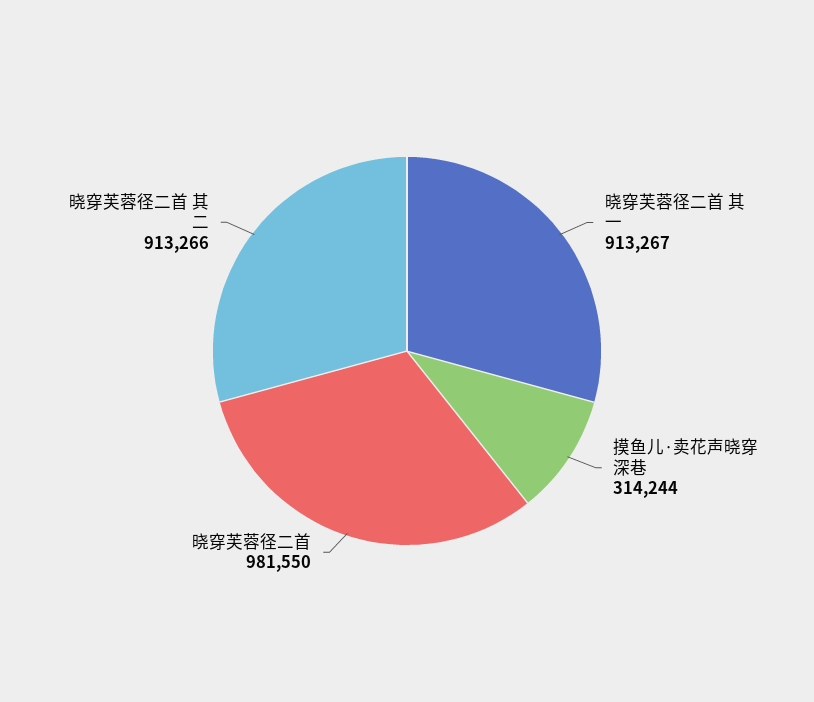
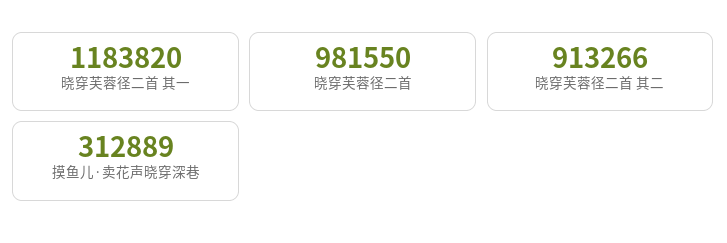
  {
-   "晓穿芙蓉径二首 其一": 913267,
+   "晓穿芙蓉径二首 其一": 1183820,
-   "摸鱼儿·卖花声晓穿深巷": 314244,
+   "摸鱼儿·卖花声晓穿深巷": 312889,
    "晓穿芙蓉径二首": 981550,
    "晓穿芙蓉径二首 其二": 913266
  }

